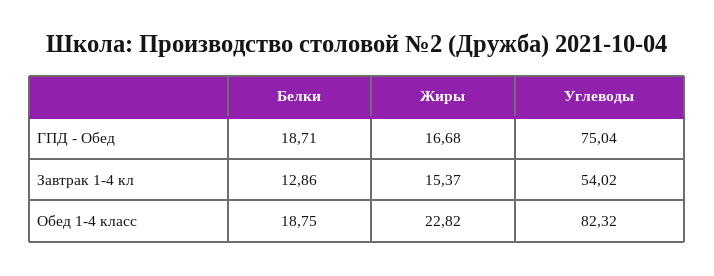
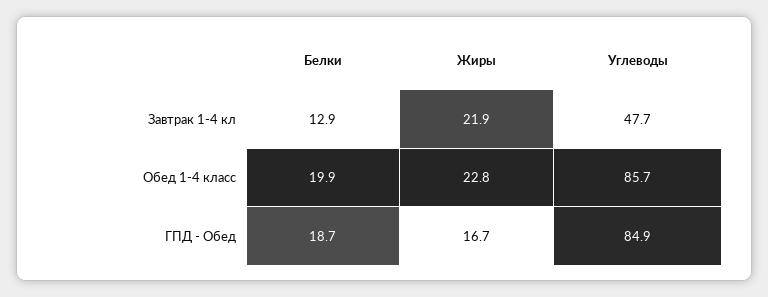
  {
    "Белки": {
      "ГПД - Обед": 18.71,
      "Завтрак 1-4 кл": 12.86,
-     "Обед 1-4 класс": 18.75
+     "Обед 1-4 класс": 19.9
    },
    "Жиры": {
      "ГПД - Обед": 16.68,
-     "Завтрак 1-4 кл": 15.37,
+     "Завтрак 1-4 кл": 21.9,
      "Обед 1-4 класс": 22.82
    },
    "Углеводы": {
-     "ГПД - Обед": 75.04,
+     "ГПД - Обед": 84.9,
-     "Завтрак 1-4 кл": 54.02,
+     "Завтрак 1-4 кл": 47.7,
-     "Обед 1-4 класс": 82.32
+     "Обед 1-4 класс": 85.7
    }
  }

